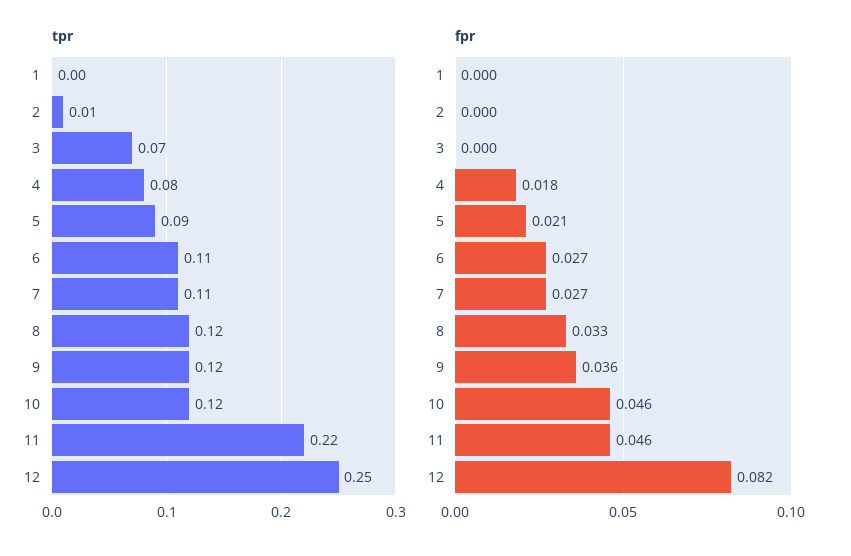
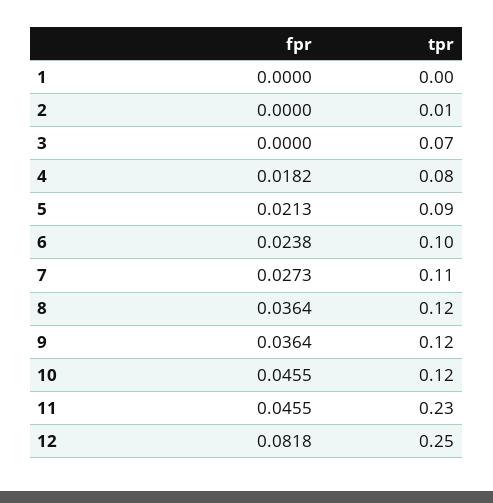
  {
    "tpr": {
      "1": 0,
      "2": 0.01,
      "3": 0.07,
      "4": 0.08,
      "5": 0.09,
-     "6": 0.11,
+     "6": 0.1,
      "7": 0.11,
      "8": 0.12,
      "9": 0.12,
      "10": 0.12,
-     "11": 0.22,
+     "11": 0.23,
      "12": 0.25
    },
    "fpr": {
      "1": 0,
      "2": 0,
      "3": 0,
      "4": 0.0182,
      "5": 0.0213,
-     "6": 0.027,
+     "6": 0.0238,
      "7": 0.0273,
-     "8": 0.033,
+     "8": 0.0364,
      "9": 0.0364,
      "10": 0.0455,
      "11": 0.0455,
      "12": 0.0818
    }
  }

